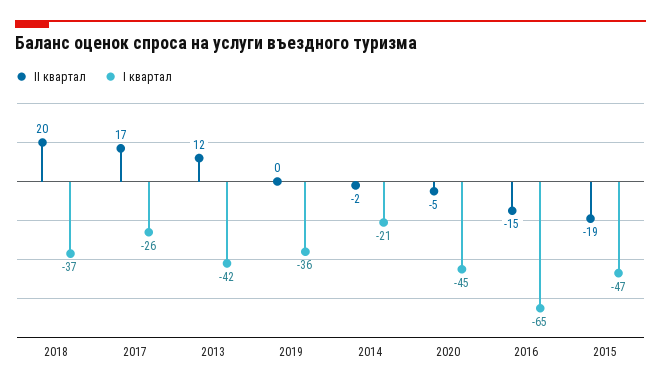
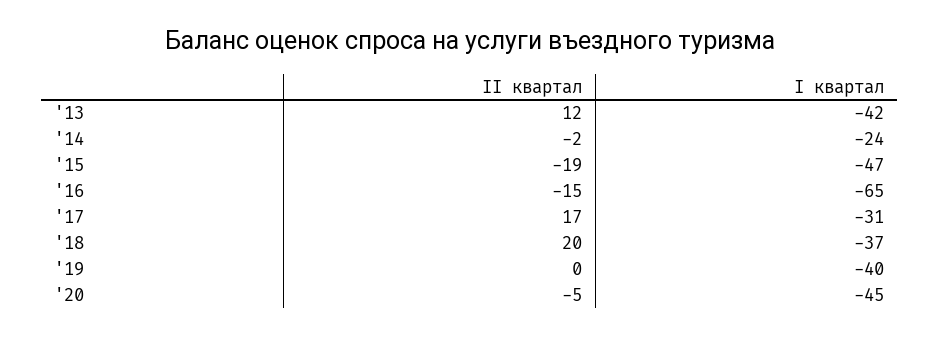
  {
    "II квартал": {
      "2018": 20,
      "2017": 17,
      "2013": 12,
      "2019": 0,
      "2014": -2,
      "2020": -5,
      "2016": -15,
      "2015": -19
    },
    "I квартал": {
      "2018": -37,
-     "2017": -26,
+     "2017": -31,
      "2013": -42,
-     "2019": -36,
+     "2019": -40,
-     "2014": -21,
+     "2014": -24,
      "2020": -45,
      "2016": -65,
      "2015": -47
    }
  }

